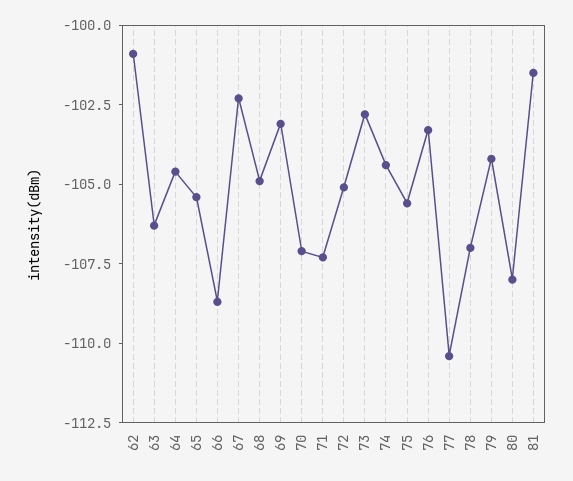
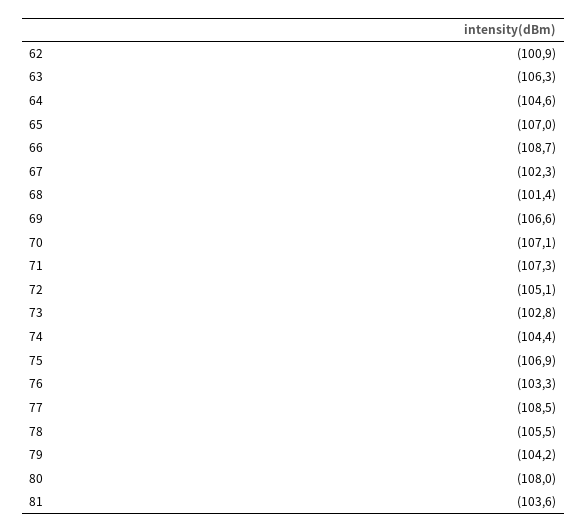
  {
    "62": -100.9,
    "63": -106.3,
    "64": -104.6,
-   "65": -105.5,
+   "65": -107,
    "66": -108.7,
    "67": -102.3,
-   "68": -105,
+   "68": -101.4,
-   "69": -103,
+   "69": -106.6,
    "70": -107.1,
    "71": -107.3,
    "72": -105.1,
    "73": -102.8,
    "74": -104.4,
-   "75": -105.5,
+   "75": -106.9,
    "76": -103.3,
-   "77": -110.5,
+   "77": -108.5,
-   "78": -107,
+   "78": -105.5,
    "79": -104.2,
    "80": -108,
-   "81": -101.5
+   "81": -103.6
  }

